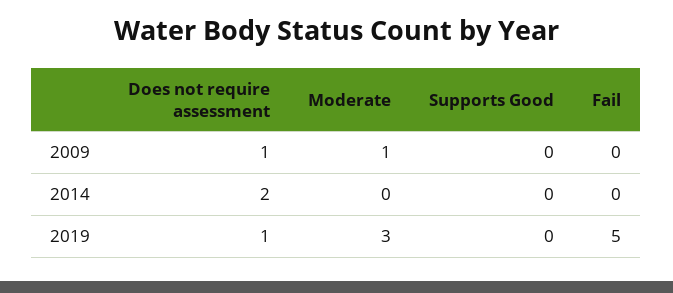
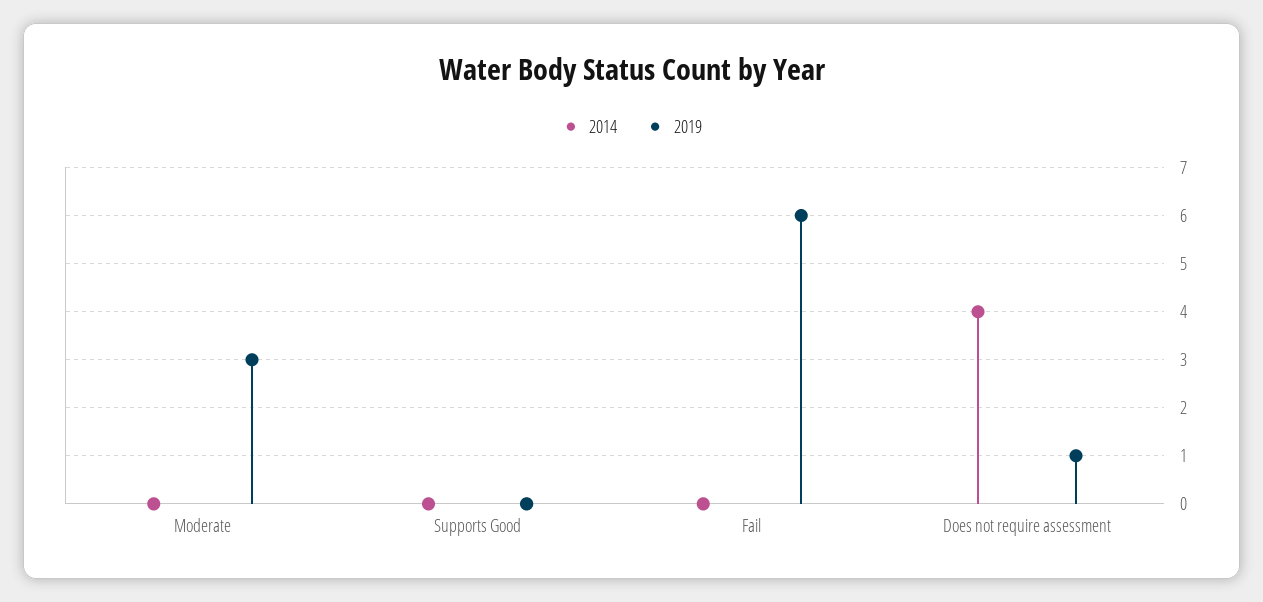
  {
-   "2009": {
-     "Does not require assessment": 1,
-     "Moderate": 1,
-     "Supports Good": 0,
-     "Fail": 0
-   },
    "2014": {
-     "Does not require assessment": 2,
+     "Does not require assessment": 4,
      "Moderate": 0,
      "Supports Good": 0,
      "Fail": 0
    },
    "2019": {
      "Does not require assessment": 1,
      "Moderate": 3,
      "Supports Good": 0,
-     "Fail": 5
+     "Fail": 6
    }
  }

